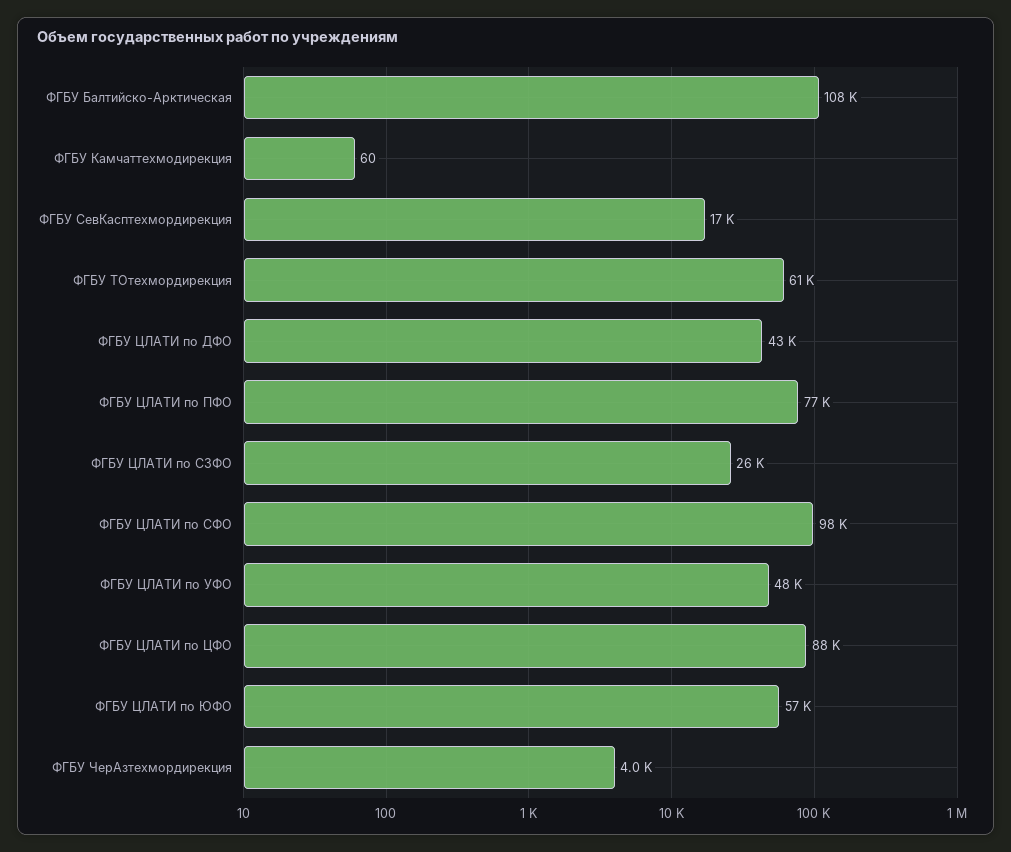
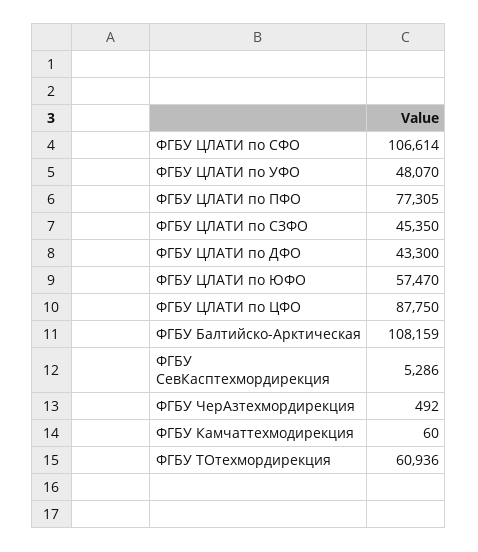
  {
    "ФГБУ Балтийско-Арктическая": 108159,
    "ФГБУ Камчаттехмодирекция": 60,
-   "ФГБУ СевКасптехмордирекция": 17000,
+   "ФГБУ СевКасптехмордирекция": 5286,
    "ФГБУ ТОтехмордирекция": 60936,
    "ФГБУ ЦЛАТИ по ДФО": 43300,
    "ФГБУ ЦЛАТИ по ПФО": 77305,
-   "ФГБУ ЦЛАТИ по СЗФО": 26000,
+   "ФГБУ ЦЛАТИ по СЗФО": 45350,
-   "ФГБУ ЦЛАТИ по СФО": 98000,
+   "ФГБУ ЦЛАТИ по СФО": 106614,
    "ФГБУ ЦЛАТИ по УФО": 48070,
    "ФГБУ ЦЛАТИ по ЦФО": 87750,
    "ФГБУ ЦЛАТИ по ЮФО": 57470,
-   "ФГБУ ЧерАзтехмордирекция": 4000
+   "ФГБУ ЧерАзтехмордирекция": 492
  }

